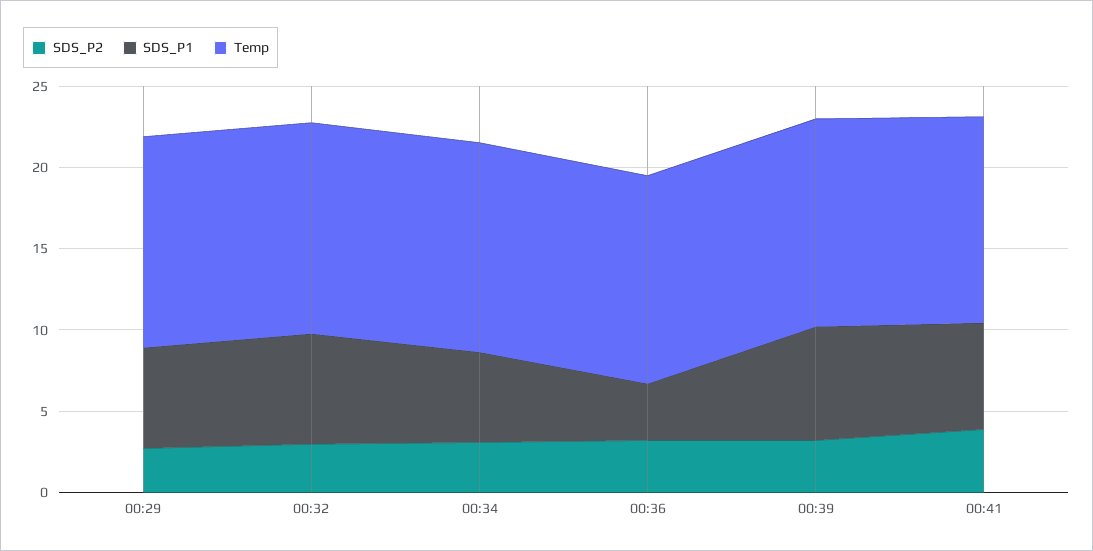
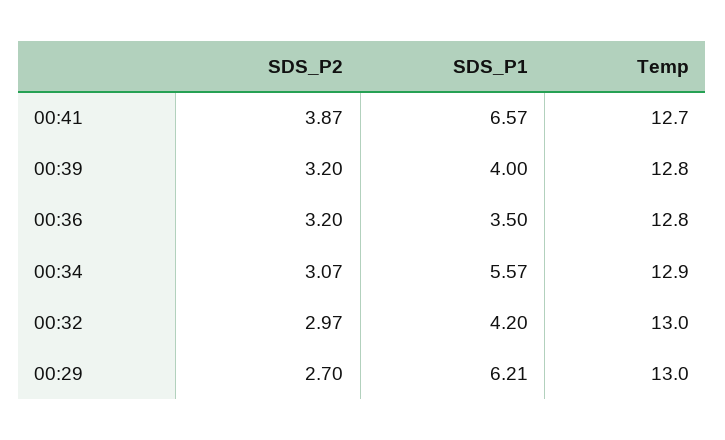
  {
    "SDS_P2": {
      "00:29": 2.7,
      "00:32": 2.97,
      "00:34": 3.07,
      "00:36": 3.2,
      "00:39": 3.2,
      "00:41": 3.87
    },
    "SDS_P1": {
      "00:29": 6.21,
-     "00:32": 7,
+     "00:32": 4.2,
      "00:34": 5.57,
      "00:36": 3.5,
-     "00:39": 7,
+     "00:39": 4,
      "00:41": 6.57
    },
    "Temp": {
      "00:29": 13,
      "00:32": 13,
      "00:34": 12.9,
      "00:36": 12.8,
      "00:39": 12.8,
      "00:41": 12.7
    }
  }

